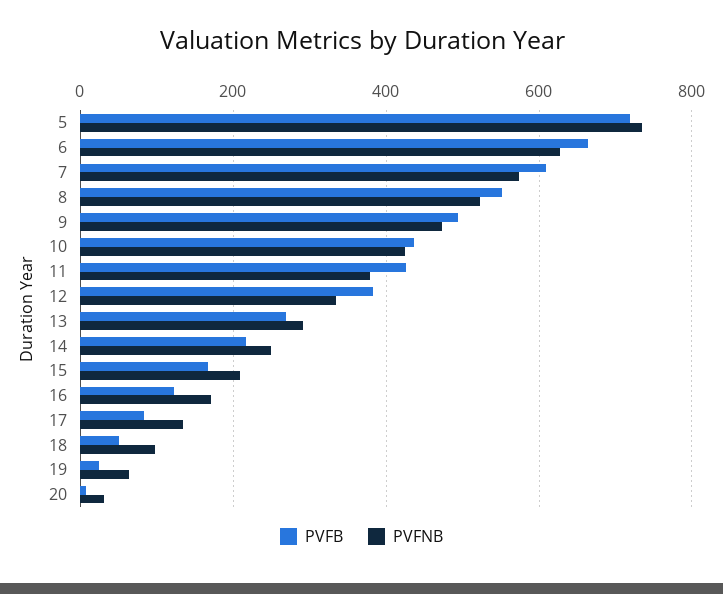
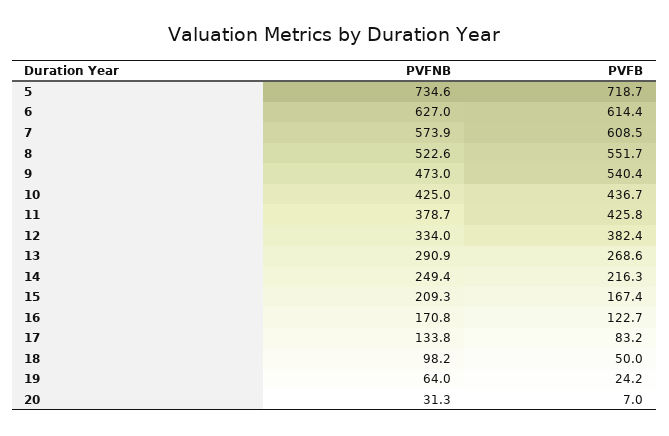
  {
    "PVFB": {
      "5": 718.7,
-     "6": 660,
+     "6": 614.4,
      "7": 608.5,
      "8": 551.7,
-     "9": 500,
+     "9": 540.4,
      "10": 436.7,
      "11": 425.8,
      "12": 382.4,
      "13": 268.6,
      "14": 216.3,
      "15": 167.4,
      "16": 122.7,
      "17": 83.2,
      "18": 50,
      "19": 24.2,
      "20": 7
    },
    "PVFNB": {
      "5": 734.6,
      "6": 627,
      "7": 573.9,
      "8": 522.6,
      "9": 473,
      "10": 425,
      "11": 378.7,
      "12": 334,
      "13": 290.9,
      "14": 249.4,
      "15": 209.3,
      "16": 170.8,
      "17": 133.8,
      "18": 98.2,
      "19": 64,
      "20": 31.3
    }
  }

